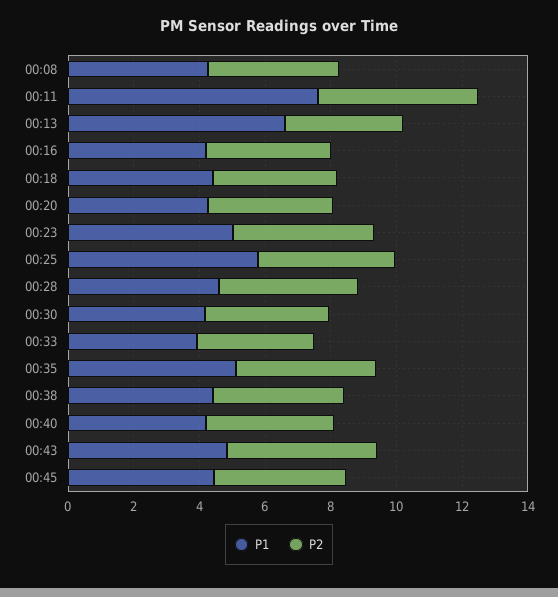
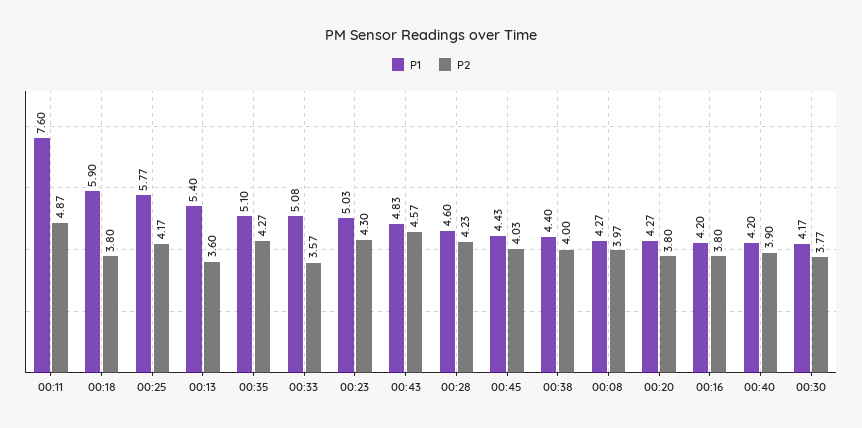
  {
    "P1": {
      "00:08": 4.27,
      "00:11": 7.6,
-     "00:13": 6.5,
+     "00:13": 5.4,
      "00:16": 4.2,
-     "00:18": 4.5,
+     "00:18": 5.9,
      "00:20": 4.27,
      "00:23": 5.03,
      "00:25": 5.77,
      "00:28": 4.6,
      "00:30": 4.17,
-     "00:33": 4,
+     "00:33": 5.08,
      "00:35": 5.1,
      "00:38": 4.4,
      "00:40": 4.2,
      "00:43": 4.83,
      "00:45": 4.43
    },
    "P2": {
      "00:08": 3.97,
      "00:11": 4.87,
      "00:13": 3.6,
      "00:16": 3.8,
      "00:18": 3.8,
      "00:20": 3.8,
      "00:23": 4.3,
      "00:25": 4.17,
      "00:28": 4.23,
      "00:30": 3.77,
      "00:33": 3.57,
      "00:35": 4.27,
      "00:38": 4,
      "00:40": 3.9,
      "00:43": 4.57,
      "00:45": 4.03
    }
  }

